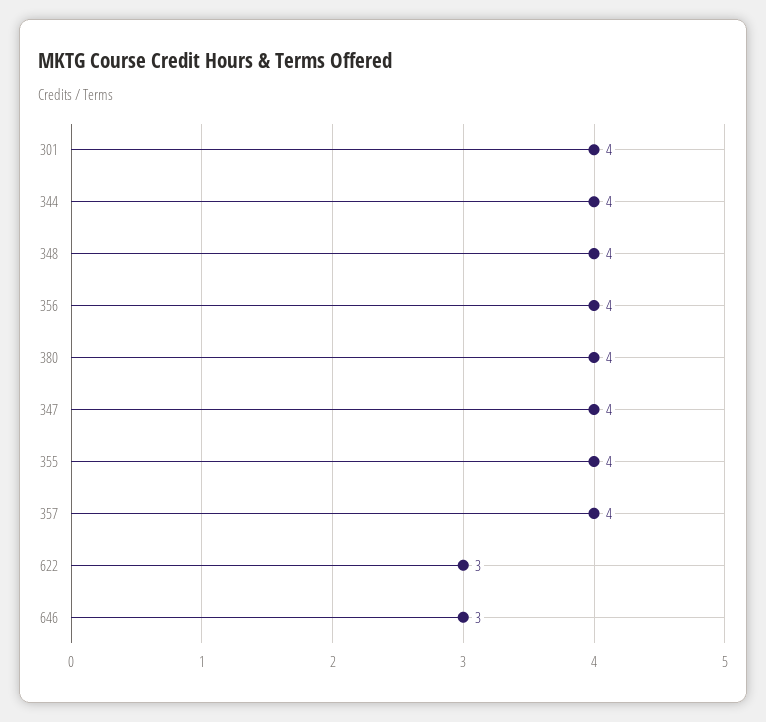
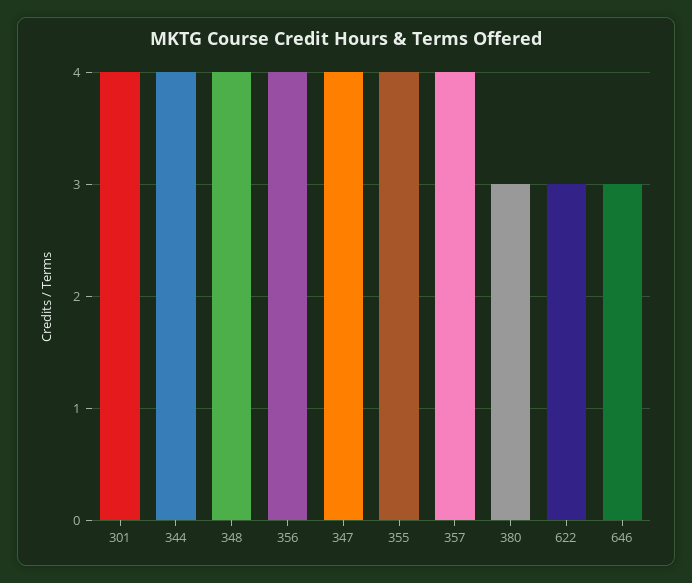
  {
    "301": 4,
    "344": 4,
    "348": 4,
    "356": 4,
-   "380": 4,
+   "380": 3,
    "347": 4,
    "355": 4,
    "357": 4,
    "622": 3,
    "646": 3
  }

